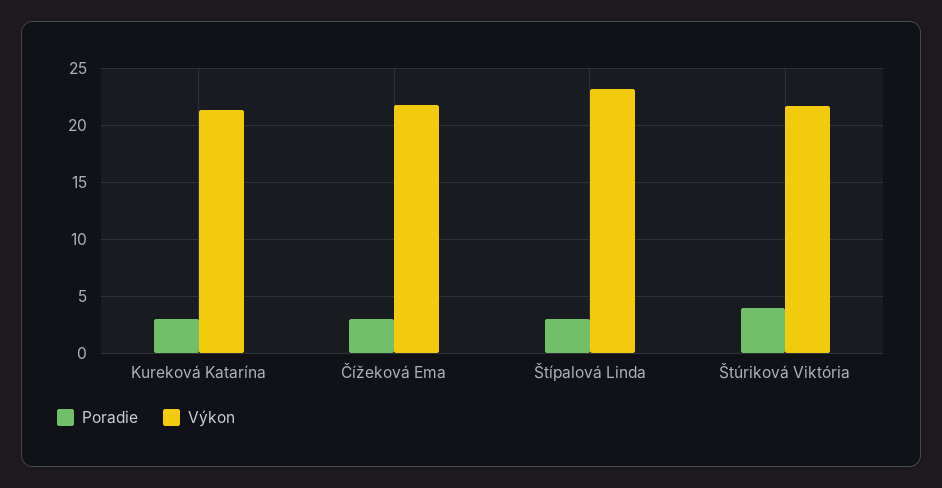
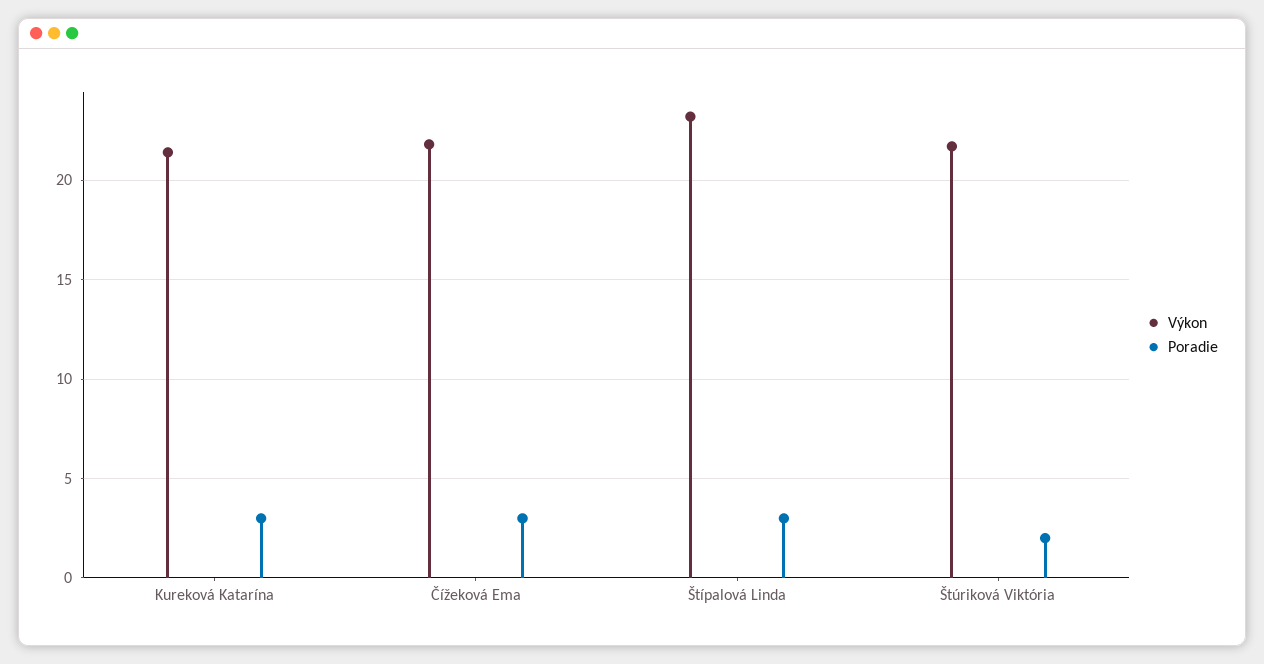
  {
    "Poradie": {
      "Kureková Katarína": 3,
      "Čížeková Ema": 3,
      "Štípalová Linda": 3,
-     "Štúriková Viktória": 4
+     "Štúriková Viktória": 2
    },
    "Výkon": {
      "Kureková Katarína": 21.5,
      "Čížeková Ema": 22,
      "Štípalová Linda": 23,
      "Štúriková Viktória": 21.5
    }
  }

